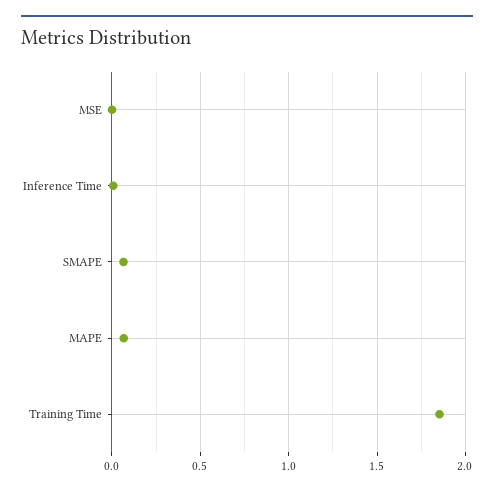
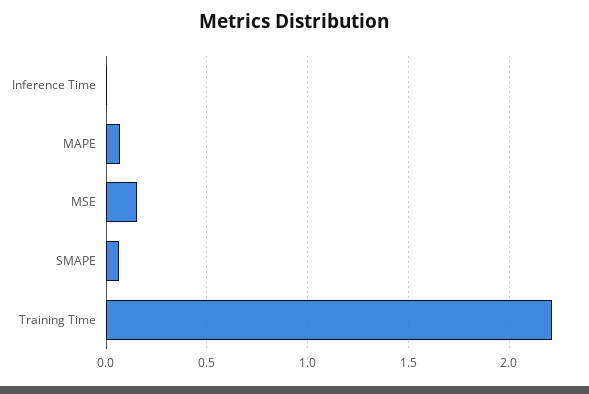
  {
-   "MSE": 0,
+   "MSE": 0.15,
    "Inference Time": 0,
    "SMAPE": 0.05,
    "MAPE": 0.05,
-   "Training Time": 1.85
+   "Training Time": 2.2
  }

